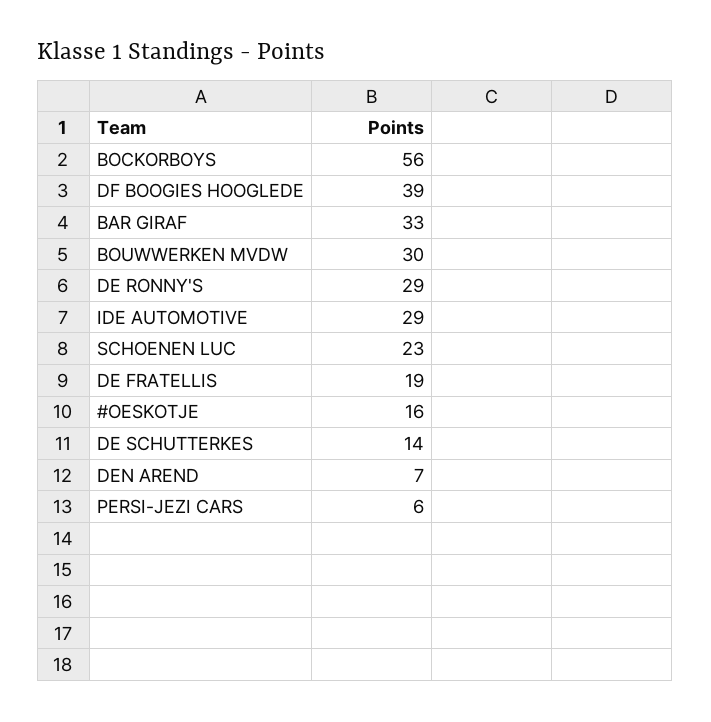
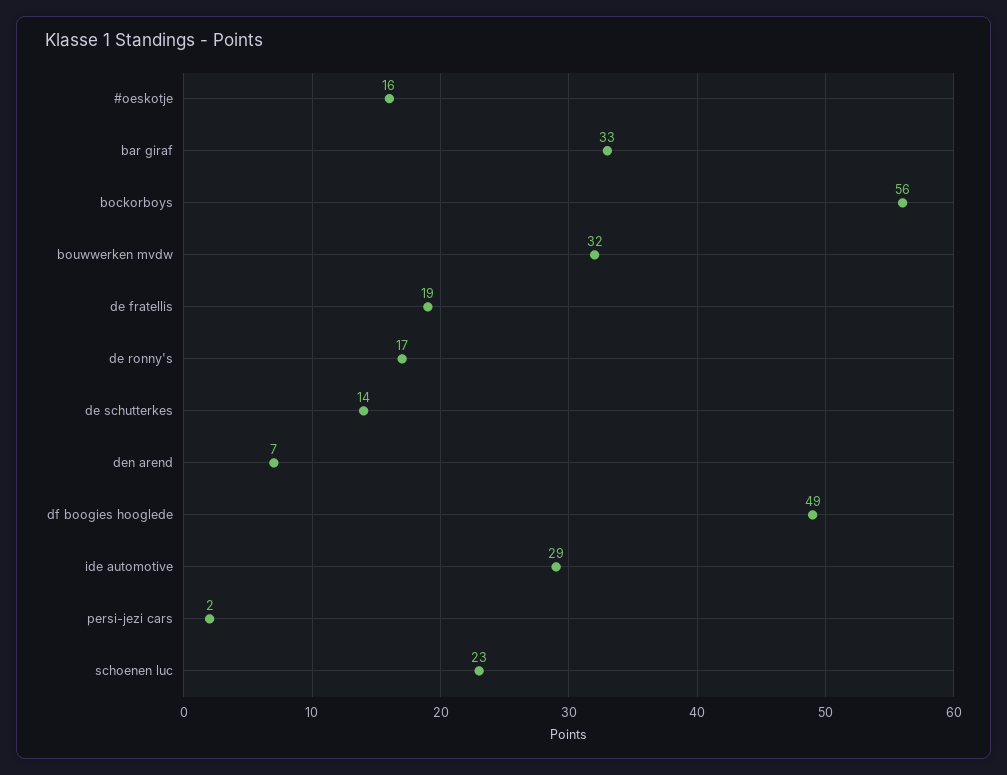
  {
    "BOCKORBOYS": 56,
-   "DF BOOGIES HOOGLEDE": 39,
+   "DF BOOGIES HOOGLEDE": 49,
    "BAR GIRAF": 33,
-   "BOUWWERKEN MVDW": 30,
+   "BOUWWERKEN MVDW": 32,
-   "DE RONNY'S": 29,
+   "DE RONNY'S": 17,
    "IDE AUTOMOTIVE": 29,
    "SCHOENEN LUC": 23,
    "DE FRATELLIS": 19,
    "#OESKOTJE": 16,
    "DE SCHUTTERKES": 14,
    "DEN AREND": 7,
-   "PERSI-JEZI CARS": 6
+   "PERSI-JEZI CARS": 2
  }

